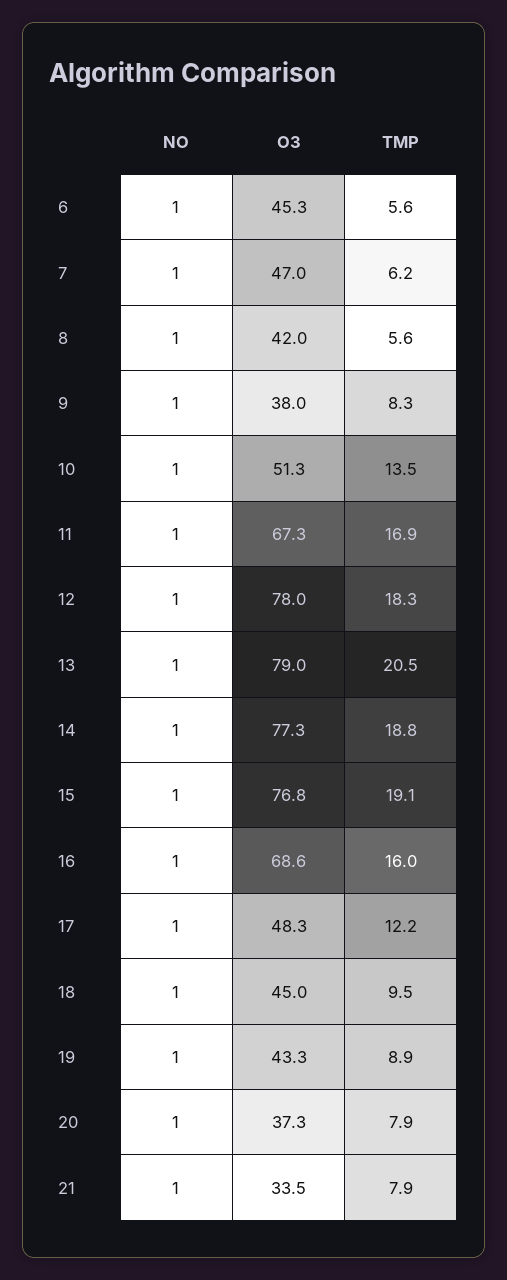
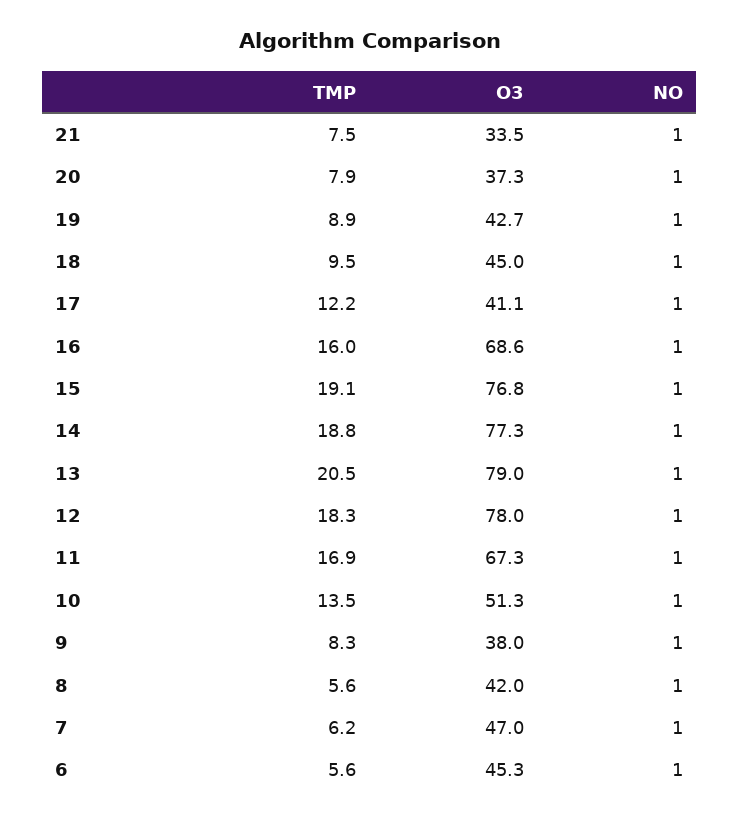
  {
    "NO": {
      "6": 1,
      "7": 1,
      "8": 1,
      "9": 1,
      "10": 1,
      "11": 1,
      "12": 1,
      "13": 1,
      "14": 1,
      "15": 1,
      "16": 1,
      "17": 1,
      "18": 1,
      "19": 1,
      "20": 1,
      "21": 1
    },
    "O3": {
      "6": 45.3,
      "7": 47,
      "8": 42,
      "9": 38,
      "10": 51.3,
      "11": 67.3,
      "12": 78,
      "13": 79,
      "14": 77.3,
      "15": 76.8,
      "16": 68.6,
-     "17": 48.3,
+     "17": 41.1,
      "18": 45,
-     "19": 43.3,
+     "19": 42.7,
      "20": 37.3,
      "21": 33.5
    },
    "TMP": {
      "6": 5.6,
      "7": 6.2,
      "8": 5.6,
      "9": 8.3,
      "10": 13.5,
      "11": 16.9,
      "12": 18.3,
      "13": 20.5,
      "14": 18.8,
      "15": 19.1,
      "16": 16,
      "17": 12.2,
      "18": 9.5,
      "19": 8.9,
      "20": 7.9,
-     "21": 7.9
+     "21": 7.5
    }
  }

